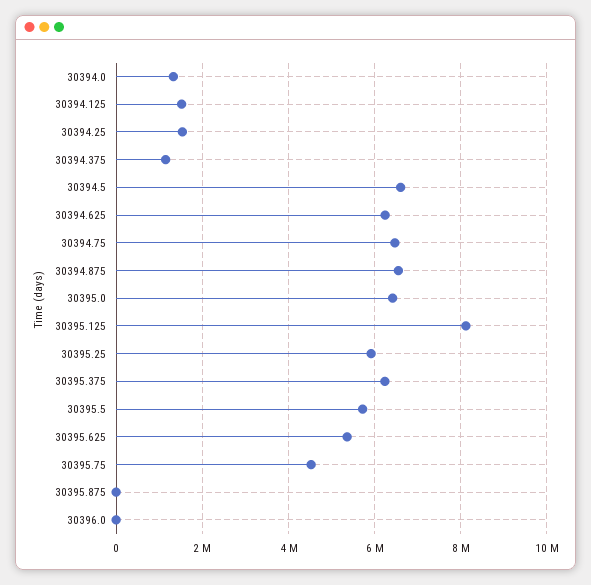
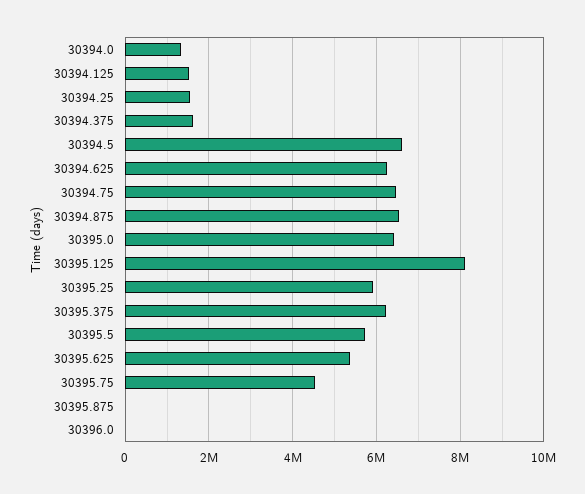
  {
    "30394.0": 1400000,
    "30394.125": 1600000,
    "30394.25": 1600000,
-   "30394.375": 1200000,
+   "30394.375": 1600000,
    "30394.5": 6600000,
    "30394.625": 6200000,
    "30394.75": 6400000,
    "30394.875": 6600000,
    "30395.0": 6400000,
    "30395.125": 8200000,
    "30395.25": 6000000,
    "30395.375": 6200000,
    "30395.5": 5800000,
    "30395.625": 5400000,
    "30395.75": 4600000,
    "30395.875": 0,
    "30396.0": 0
  }

